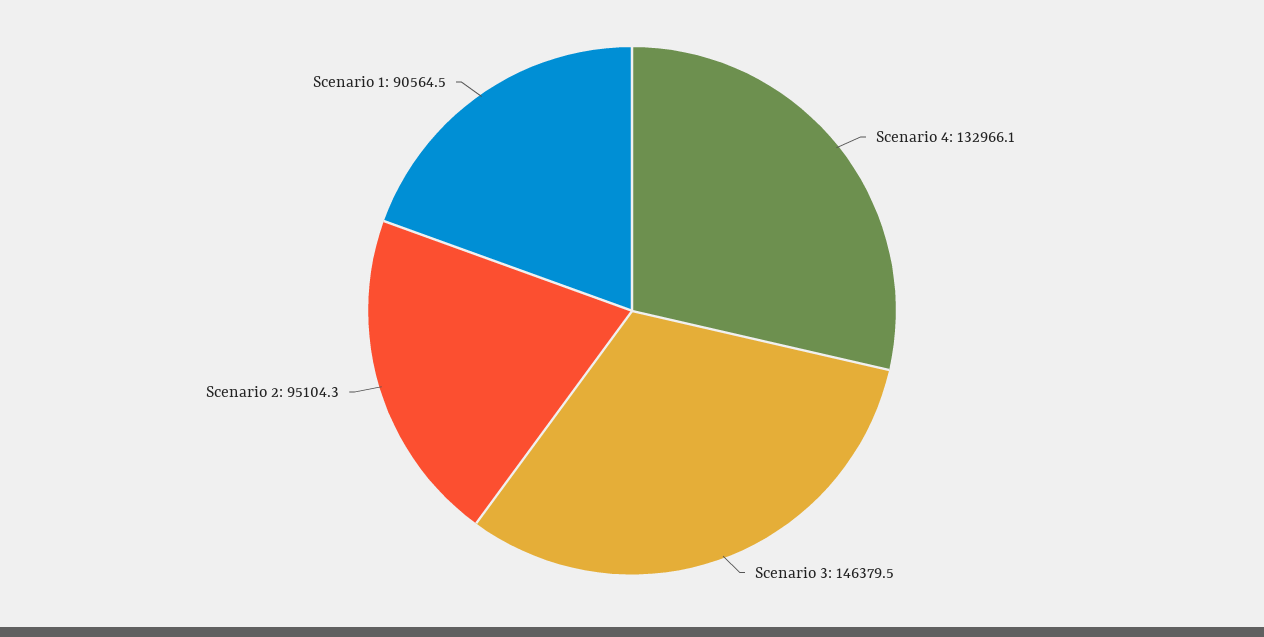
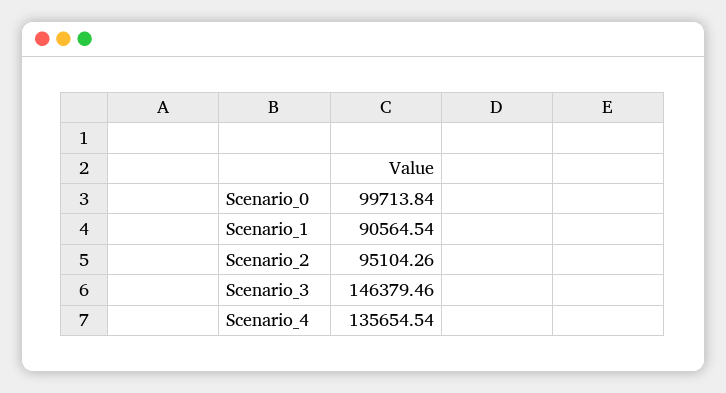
  {
-   "Scenario 4": 132966.1,
+   "Scenario 4": 135654.54,
    "Scenario 3": 146379.46,
    "Scenario 2": 95104.26,
-   "Scenario 1": 90564.54
+   "Scenario 1": 90564.54,
+   "Scenario_0": 99713.84
  }

